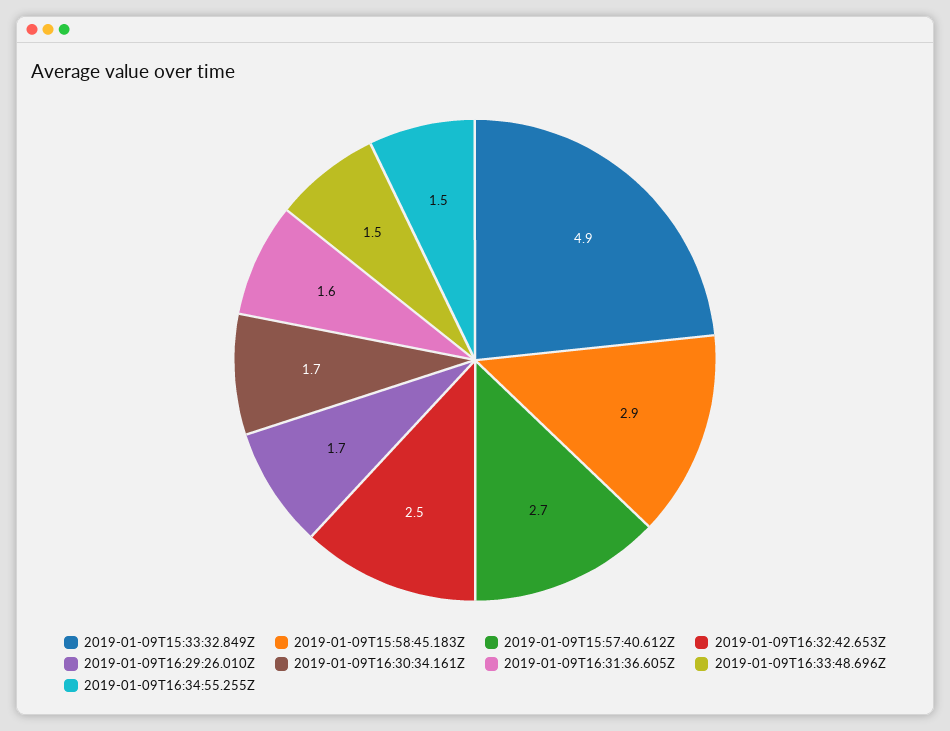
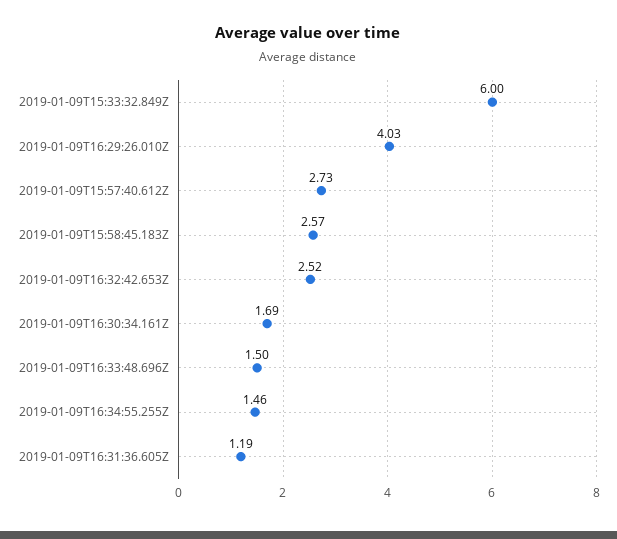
  {
-   "2019-01-09T15:33:32.849Z": 4.9,
+   "2019-01-09T15:33:32.849Z": 6,
-   "2019-01-09T15:58:45.183Z": 2.9,
+   "2019-01-09T15:58:45.183Z": 2.57,
    "2019-01-09T15:57:40.612Z": 2.73,
    "2019-01-09T16:32:42.653Z": 2.52,
-   "2019-01-09T16:29:26.010Z": 1.7,
+   "2019-01-09T16:29:26.010Z": 4.03,
    "2019-01-09T16:30:34.161Z": 1.69,
-   "2019-01-09T16:31:36.605Z": 1.6,
+   "2019-01-09T16:31:36.605Z": 1.19,
    "2019-01-09T16:33:48.696Z": 1.5,
    "2019-01-09T16:34:55.255Z": 1.46
  }

